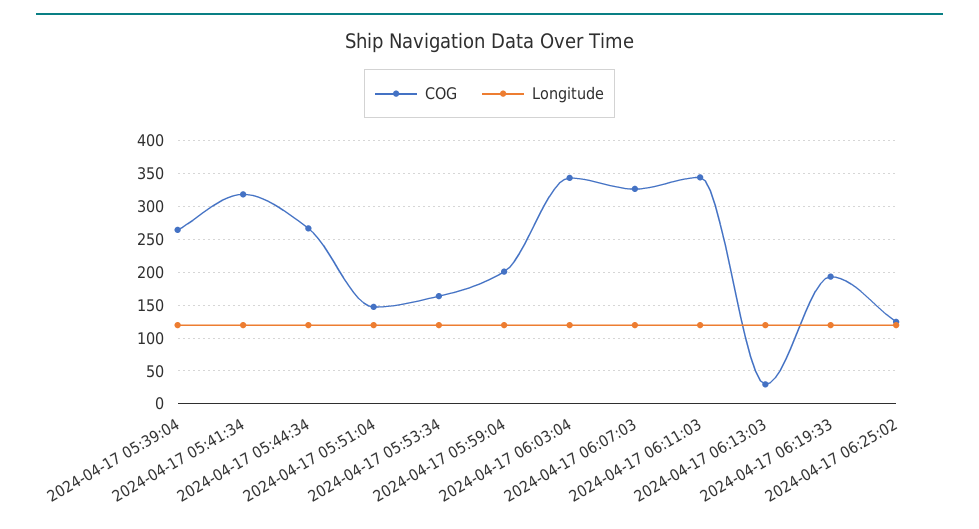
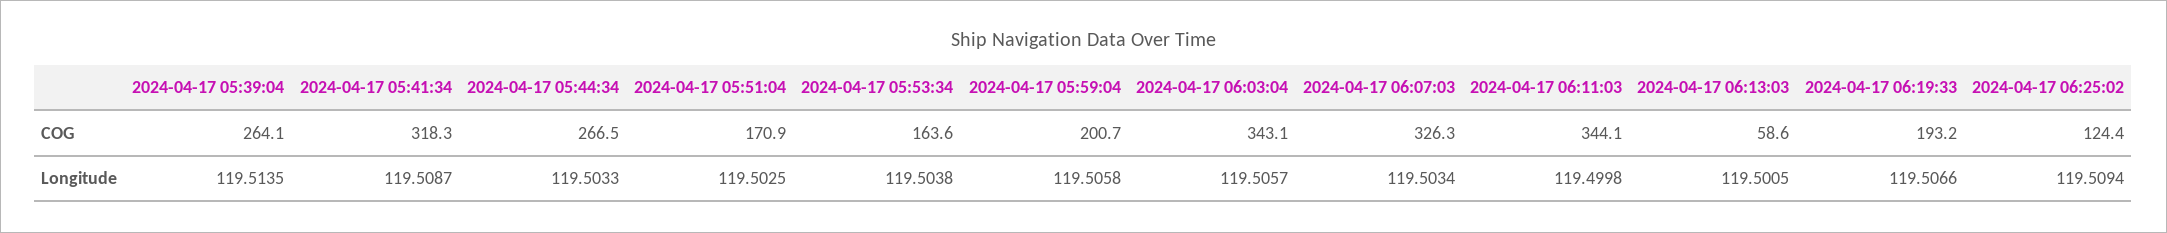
  {
    "COG": {
      "2024-04-17 05:39:04": 264.1,
      "2024-04-17 05:41:34": 318.3,
      "2024-04-17 05:44:34": 266.5,
-     "2024-04-17 05:51:04": 150,
+     "2024-04-17 05:51:04": 170.9,
      "2024-04-17 05:53:34": 163.6,
      "2024-04-17 05:59:04": 200.7,
      "2024-04-17 06:03:04": 343.1,
      "2024-04-17 06:07:03": 326.3,
      "2024-04-17 06:11:03": 344.1,
-     "2024-04-17 06:13:03": 30,
+     "2024-04-17 06:13:03": 58.6,
      "2024-04-17 06:19:33": 193.2,
      "2024-04-17 06:25:02": 124.4
    },
    "Longitude": {
      "2024-04-17 05:39:04": 119.5135,
      "2024-04-17 05:41:34": 119.5087,
      "2024-04-17 05:44:34": 119.5033,
      "2024-04-17 05:51:04": 119.5025,
      "2024-04-17 05:53:34": 119.5038,
      "2024-04-17 05:59:04": 119.5058,
      "2024-04-17 06:03:04": 119.5057,
      "2024-04-17 06:07:03": 119.5034,
      "2024-04-17 06:11:03": 119.4998,
      "2024-04-17 06:13:03": 119.5005,
      "2024-04-17 06:19:33": 119.5066,
      "2024-04-17 06:25:02": 119.5094
    }
  }

